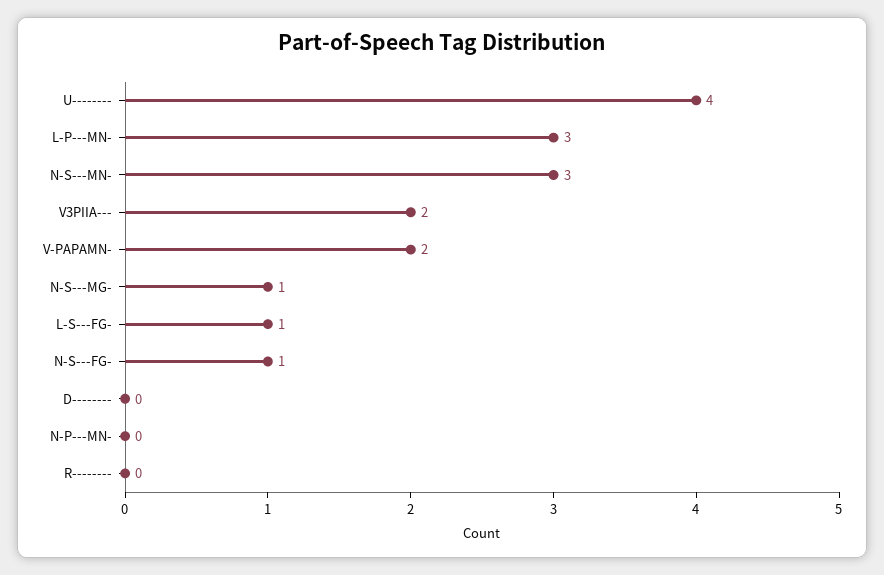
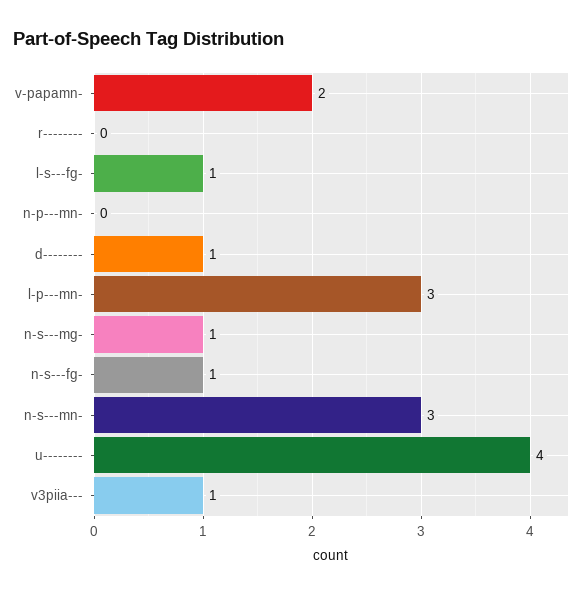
  {
    "U--------": 4,
    "L-P---MN-": 3,
    "N-S---MN-": 3,
-   "V3PIIA---": 2,
+   "V3PIIA---": 1,
    "V-PAPAMN-": 2,
    "N-S---MG-": 1,
    "L-S---FG-": 1,
    "N-S---FG-": 1,
-   "D--------": 0,
+   "D--------": 1,
    "N-P---MN-": 0,
    "R--------": 0
  }

